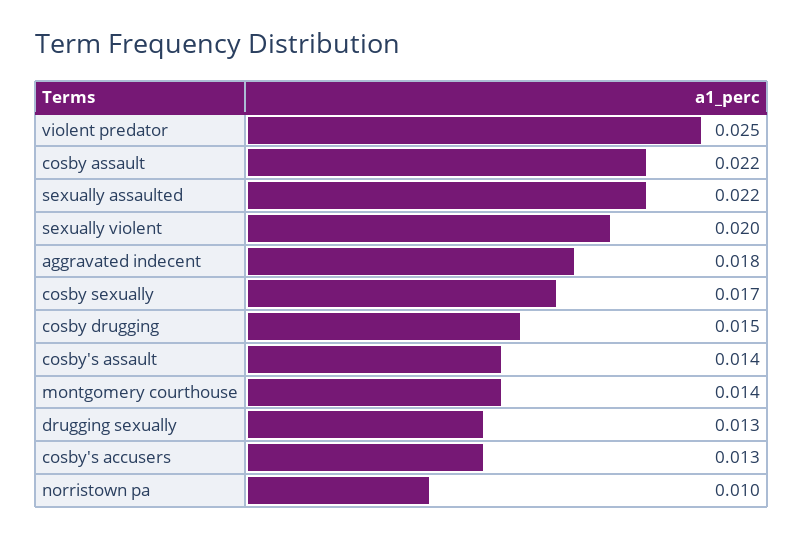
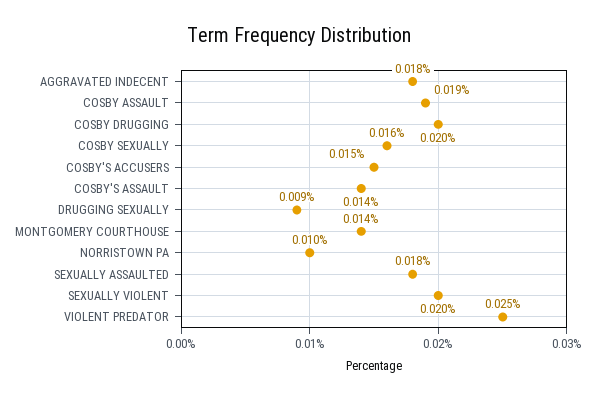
  {
    "violent predator": 0.025,
-   "cosby assault": 0.022,
+   "cosby assault": 0.019,
-   "sexually assaulted": 0.022,
+   "sexually assaulted": 0.018,
    "sexually violent": 0.02,
    "aggravated indecent": 0.018,
-   "cosby sexually": 0.017,
+   "cosby sexually": 0.016,
-   "cosby drugging": 0.015,
+   "cosby drugging": 0.02,
    "cosby's assault": 0.014,
    "montgomery courthouse": 0.014,
-   "drugging sexually": 0.013,
+   "drugging sexually": 0.009,
-   "cosby's accusers": 0.013,
+   "cosby's accusers": 0.015,
    "norristown pa": 0.01
  }

